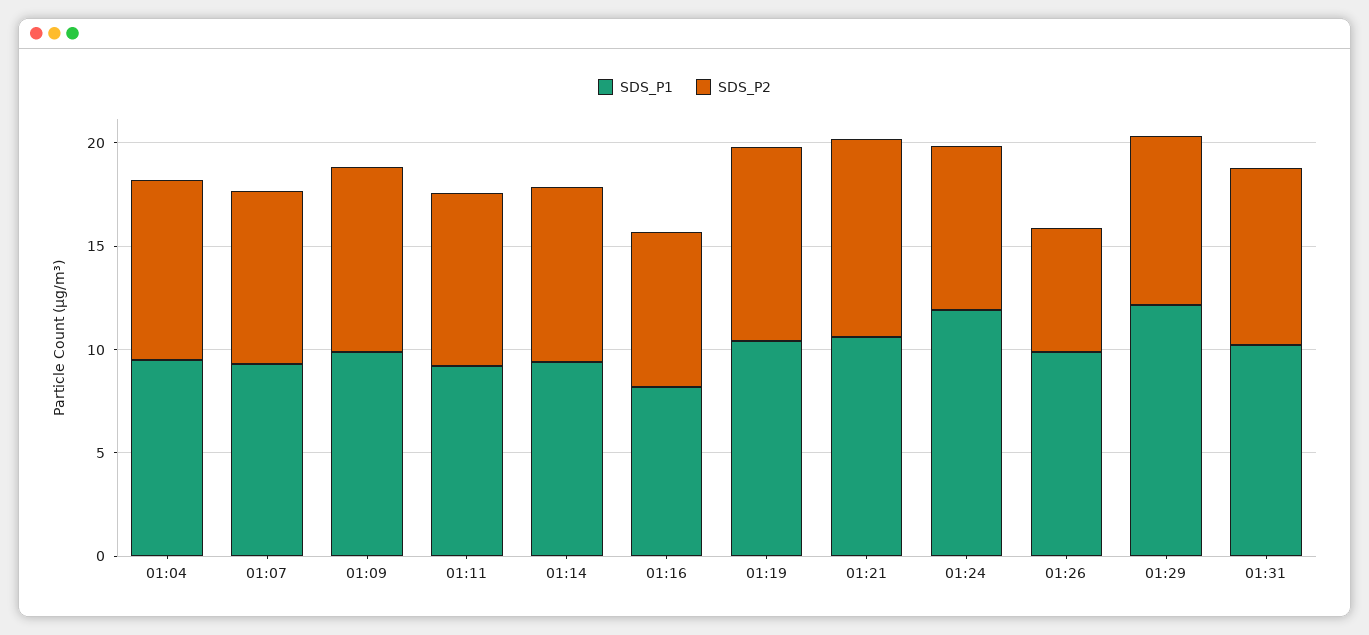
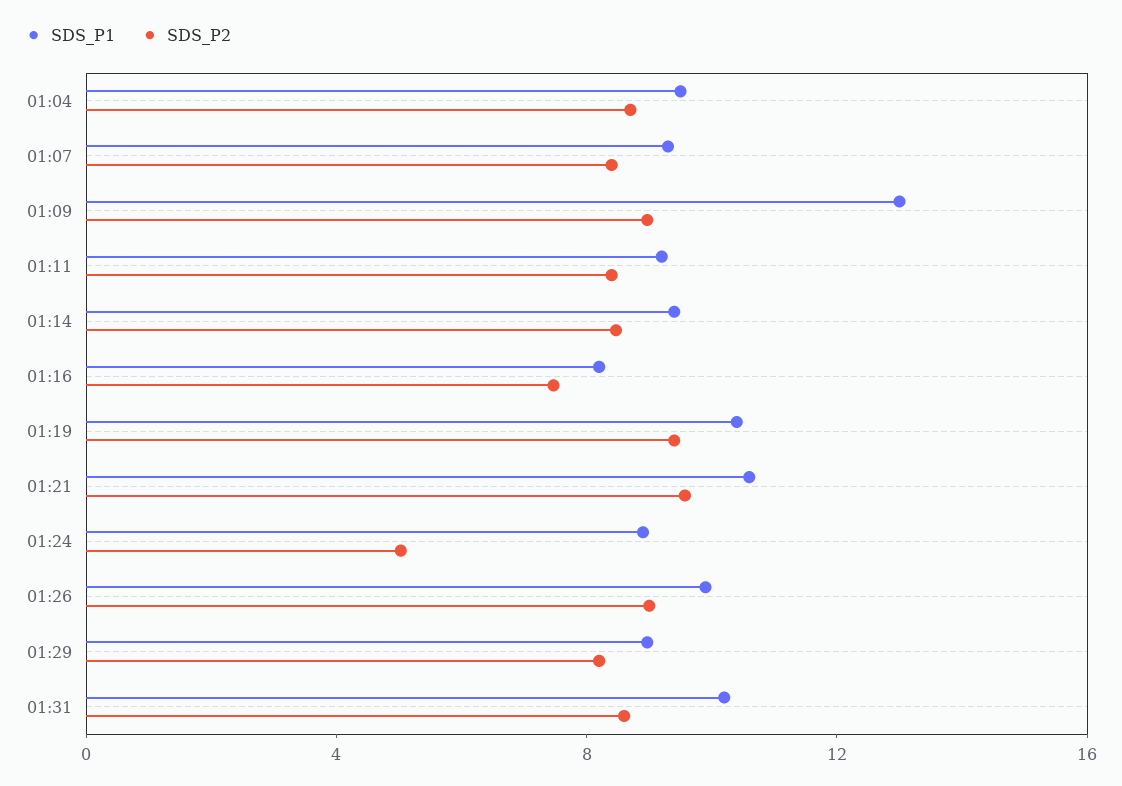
  {
    "SDS_P1": {
      "01:04": 10,
      "01:07": 9,
-     "01:09": 10,
+     "01:09": 13,
      "01:11": 9,
      "01:14": 9,
      "01:16": 8,
      "01:19": 10,
      "01:21": 11,
-     "01:24": 12,
+     "01:24": 9,
      "01:26": 10,
-     "01:29": 12,
+     "01:29": 9,
      "01:31": 10
    },
    "SDS_P2": {
      "01:04": 9,
      "01:07": 8,
      "01:09": 9,
      "01:11": 8,
      "01:14": 8,
      "01:16": 7,
      "01:19": 9,
      "01:21": 10,
-     "01:24": 8,
+     "01:24": 5,
-     "01:26": 6,
+     "01:26": 9,
      "01:29": 8,
      "01:31": 9
    }
  }

